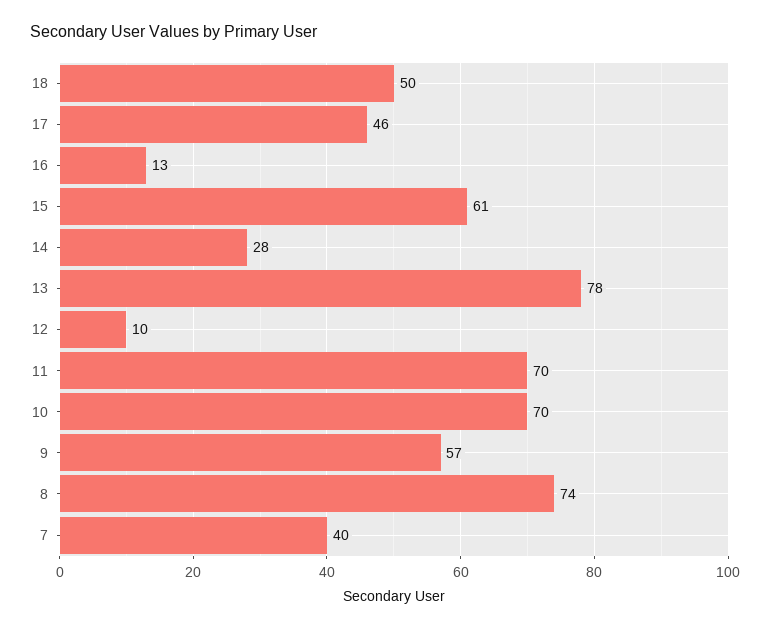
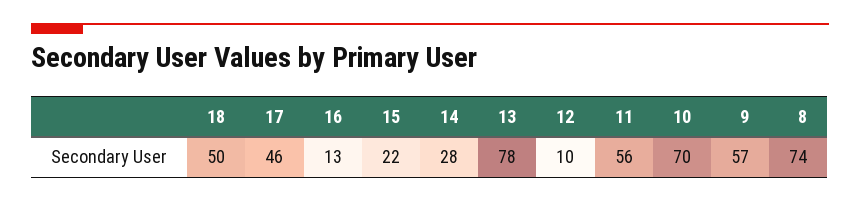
  {
    "18": 50,
    "17": 46,
    "16": 13,
-   "15": 61,
+   "15": 22,
    "14": 28,
    "13": 78,
    "12": 10,
-   "11": 70,
+   "11": 56,
    "10": 70,
    "9": 57,
-   "8": 74,
+   "8": 74
-   "7": 40
  }

